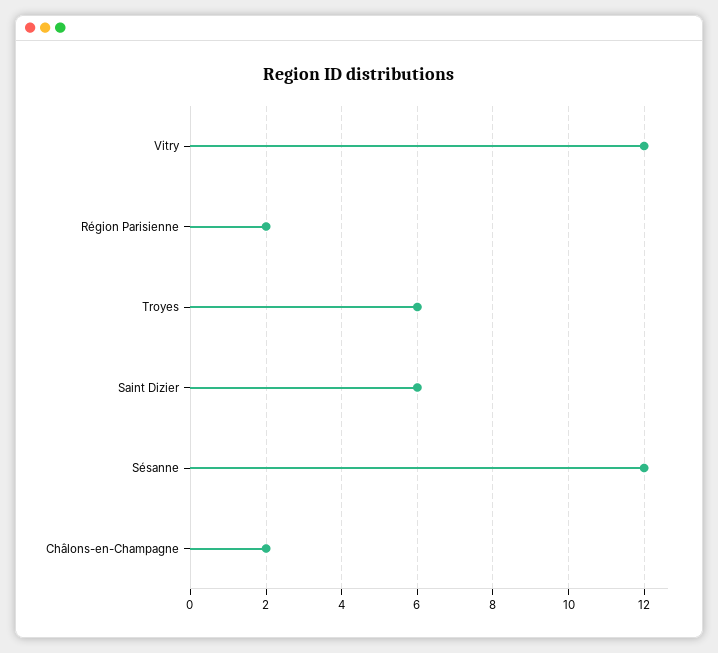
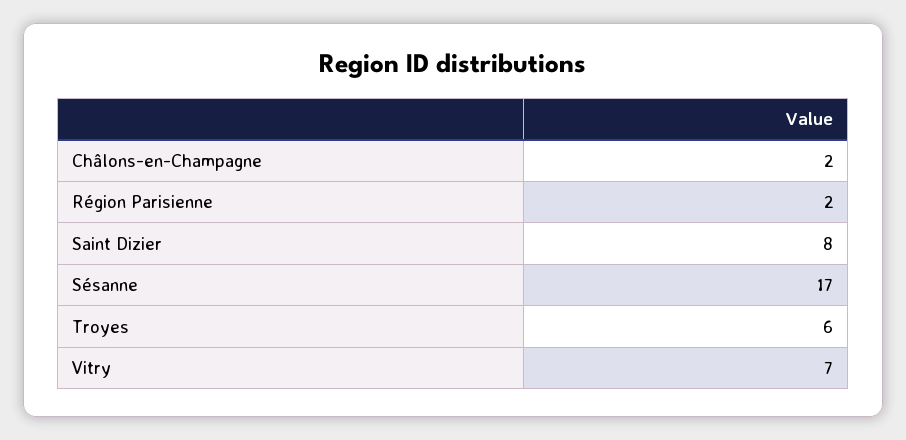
  {
-   "Vitry": 12,
+   "Vitry": 7,
    "Région Parisienne": 2,
    "Troyes": 6,
-   "Saint Dizier": 6,
+   "Saint Dizier": 8,
-   "Sésanne": 12,
+   "Sésanne": 17,
    "Châlons-en-Champagne": 2
  }

